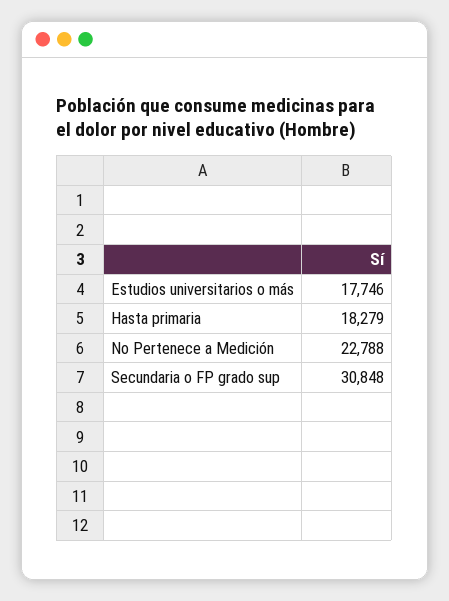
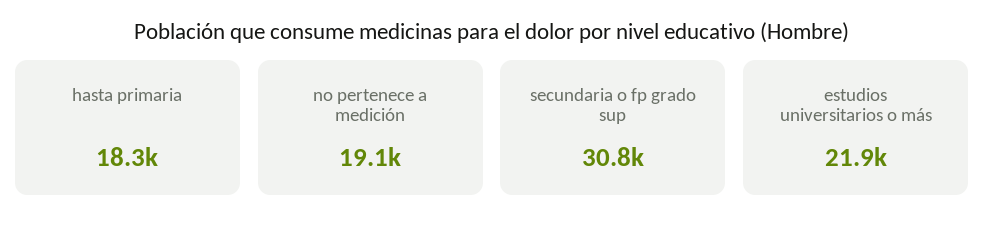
  {
-   "Estudios universitarios o más": 17746,
+   "Estudios universitarios o más": 21900,
    "Hasta primaria": 18279,
-   "No Pertenece a Medición": 22788,
+   "No Pertenece a Medición": 19100,
    "Secundaria o FP grado sup": 30848
  }

